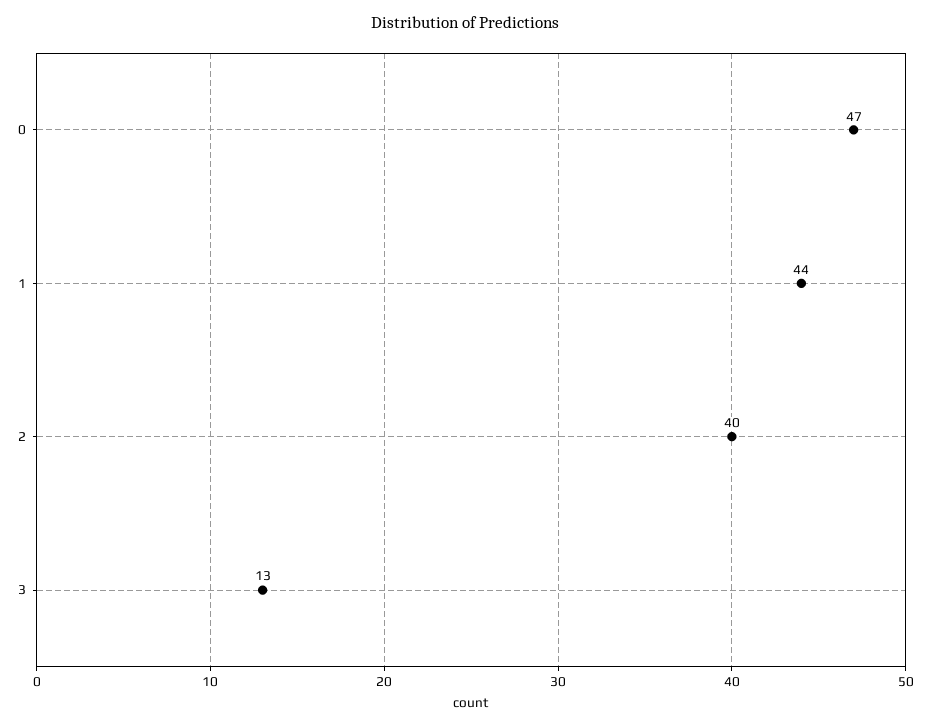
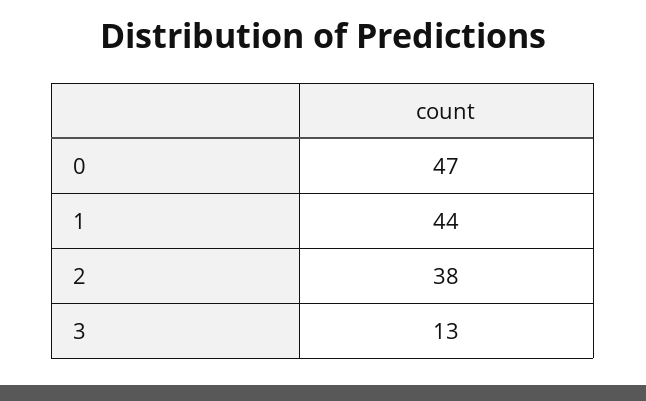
  {
    "0": 47,
    "1": 44,
-   "2": 40,
+   "2": 38,
    "3": 13
  }

